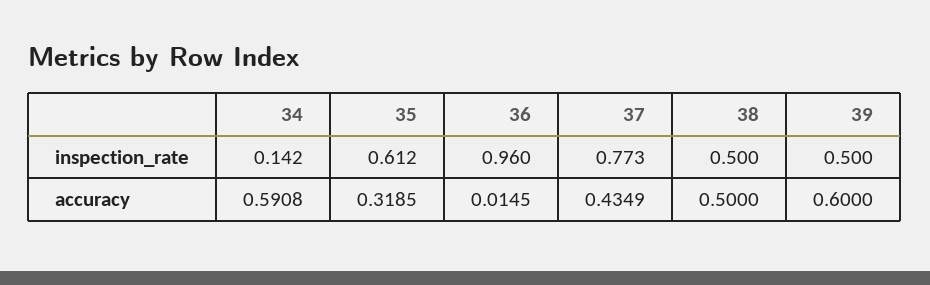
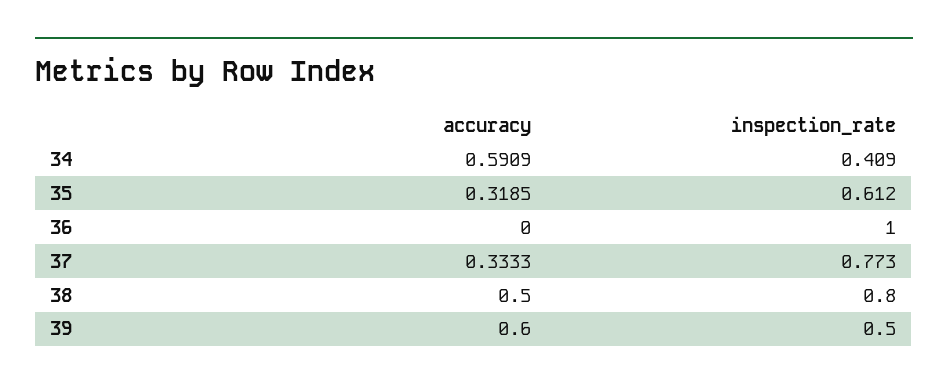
  {
    "34": {
-     "inspection_rate": 0.142,
+     "inspection_rate": 0.409,
-     "accuracy": 0.5908
+     "accuracy": 0.5909
    },
    "35": {
      "inspection_rate": 0.612,
      "accuracy": 0.3185
    },
    "36": {
-     "inspection_rate": 0.96,
+     "inspection_rate": 1,
-     "accuracy": 0.0145
+     "accuracy": 0
    },
    "37": {
      "inspection_rate": 0.773,
-     "accuracy": 0.4349
+     "accuracy": 0.3333
    },
    "38": {
-     "inspection_rate": 0.5,
+     "inspection_rate": 0.8,
      "accuracy": 0.5
    },
    "39": {
      "inspection_rate": 0.5,
      "accuracy": 0.6
    }
  }

